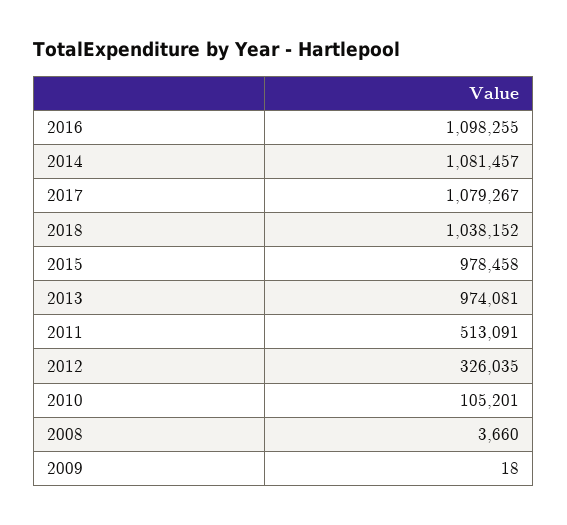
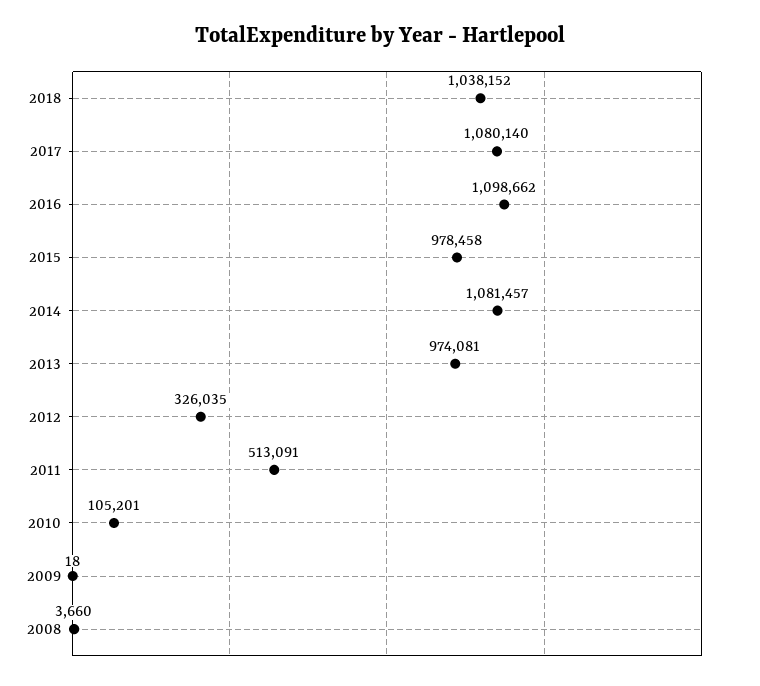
  {
-   "2016": 1098255,
+   "2016": 1098662,
    "2014": 1081457,
-   "2017": 1079267,
+   "2017": 1080140,
    "2018": 1038152,
    "2015": 978458,
    "2013": 974081,
    "2011": 513091,
    "2012": 326035,
    "2010": 105201,
    "2008": 3660,
    "2009": 18
  }

